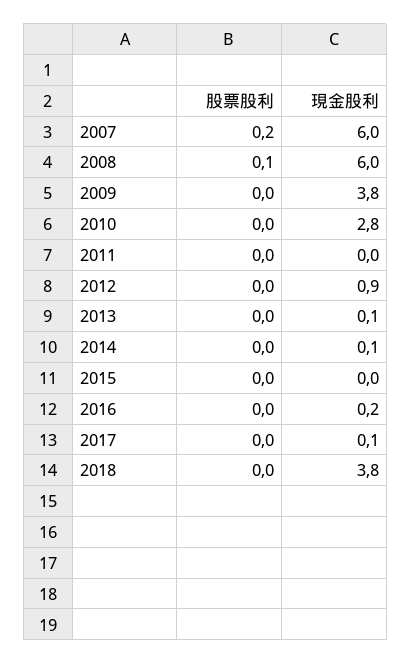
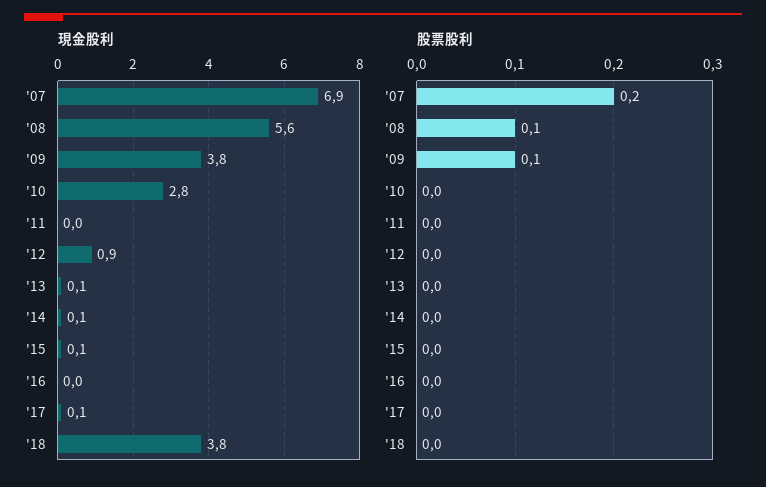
  {
    "股票股利": {
      "2007": 0.2,
      "2008": 0.1,
-     "2009": 0,
+     "2009": 0.1,
      "2010": 0,
      "2011": 0,
      "2012": 0,
      "2013": 0,
      "2014": 0,
      "2015": 0,
      "2016": 0,
      "2017": 0,
      "2018": 0
    },
    "現金股利": {
-     "2007": 6,
+     "2007": 6.9,
-     "2008": 6,
+     "2008": 5.6,
      "2009": 3.8,
      "2010": 2.8,
      "2011": 0,
      "2012": 0.9,
      "2013": 0.1,
      "2014": 0.1,
-     "2015": 0,
+     "2015": 0.1,
-     "2016": 0.2,
+     "2016": 0,
      "2017": 0.1,
      "2018": 3.8
    }
  }

